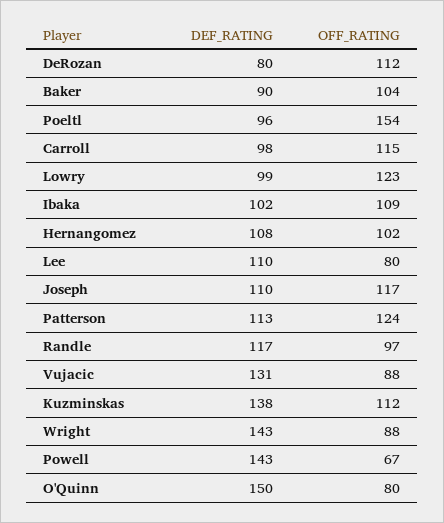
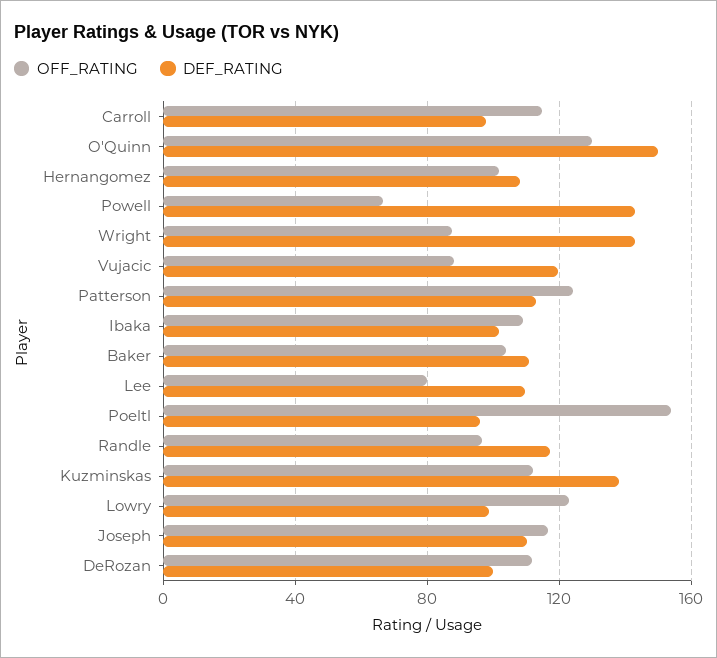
  {
    "DEF_RATING": {
-     "DeRozan": 80,
+     "DeRozan": 100,
-     "Baker": 90,
+     "Baker": 110,
      "Poeltl": 96,
      "Carroll": 98,
      "Lowry": 99,
      "Ibaka": 102,
      "Hernangomez": 108,
      "Lee": 110,
      "Joseph": 110,
      "Patterson": 113,
      "Randle": 117,
-     "Vujacic": 131,
+     "Vujacic": 120,
      "Kuzminskas": 138,
      "Wright": 143,
      "Powell": 143,
      "O'Quinn": 150
    },
    "OFF_RATING": {
      "DeRozan": 112,
      "Baker": 104,
      "Poeltl": 154,
      "Carroll": 115,
      "Lowry": 123,
      "Ibaka": 109,
      "Hernangomez": 102,
      "Lee": 80,
      "Joseph": 117,
      "Patterson": 124,
      "Randle": 97,
      "Vujacic": 88,
      "Kuzminskas": 112,
      "Wright": 88,
      "Powell": 67,
-     "O'Quinn": 80
+     "O'Quinn": 130
    }
  }

